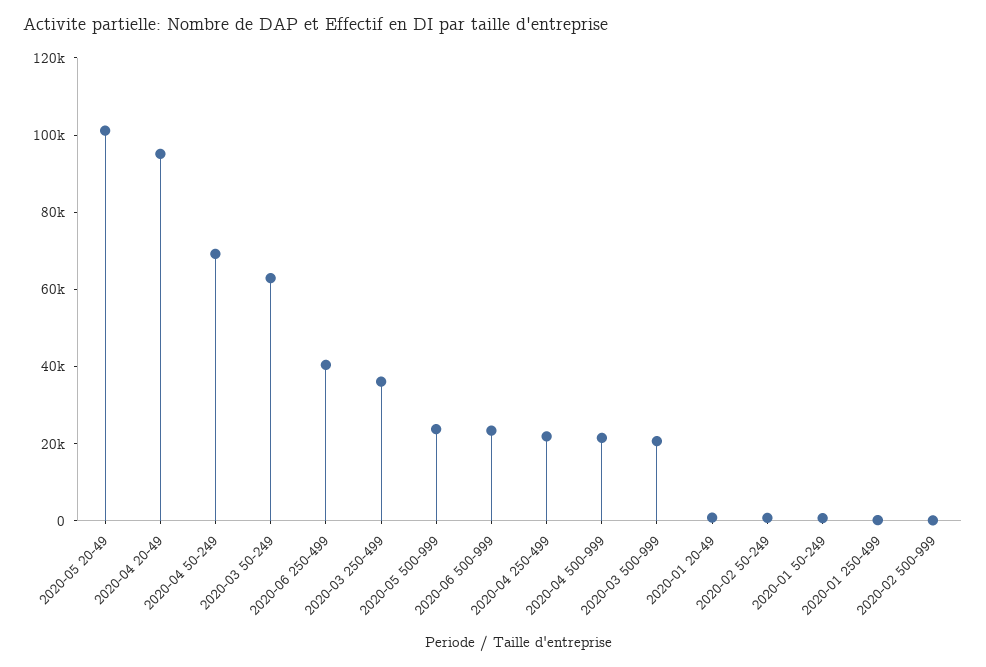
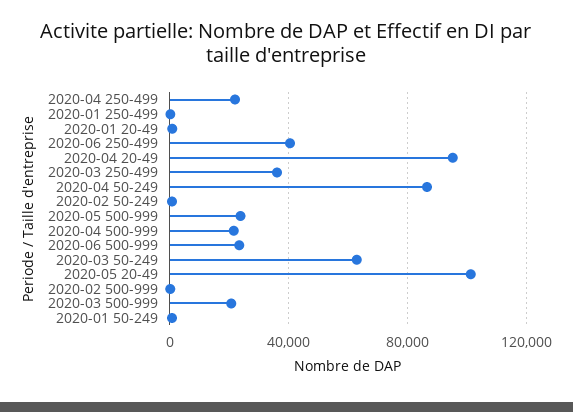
  {
    "2020-05 20-49": 100000,
    "2020-04 20-49": 95000,
-   "2020-04 50-249": 70000,
+   "2020-04 50-249": 85000,
    "2020-03 50-249": 65000,
    "2020-06 250-499": 40000,
    "2020-03 250-499": 35000,
    "2020-05 500-999": 25000,
    "2020-06 500-999": 25000,
    "2020-04 250-499": 20000,
    "2020-04 500-999": 20000,
    "2020-03 500-999": 20000,
    "2020-01 20-49": 0,
    "2020-02 50-249": 0,
    "2020-01 50-249": 0,
    "2020-01 250-499": 0,
    "2020-02 500-999": 0
  }

